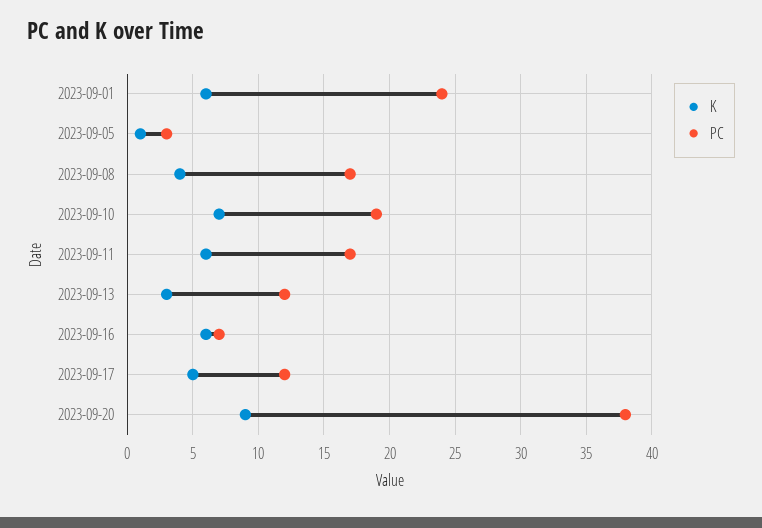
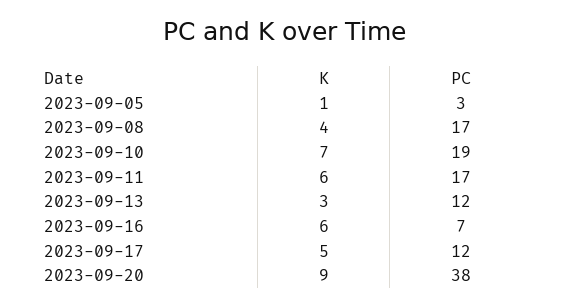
  {
    "K": {
-     "2023-09-01": 6,
      "2023-09-05": 1,
      "2023-09-08": 4,
      "2023-09-10": 7,
      "2023-09-11": 6,
      "2023-09-13": 3,
      "2023-09-16": 6,
      "2023-09-17": 5,
      "2023-09-20": 9
    },
    "PC": {
-     "2023-09-01": 24,
      "2023-09-05": 3,
      "2023-09-08": 17,
      "2023-09-10": 19,
      "2023-09-11": 17,
      "2023-09-13": 12,
      "2023-09-16": 7,
      "2023-09-17": 12,
      "2023-09-20": 38
    }
  }

